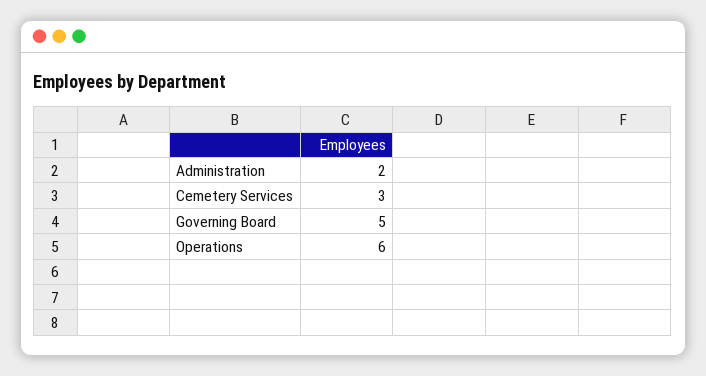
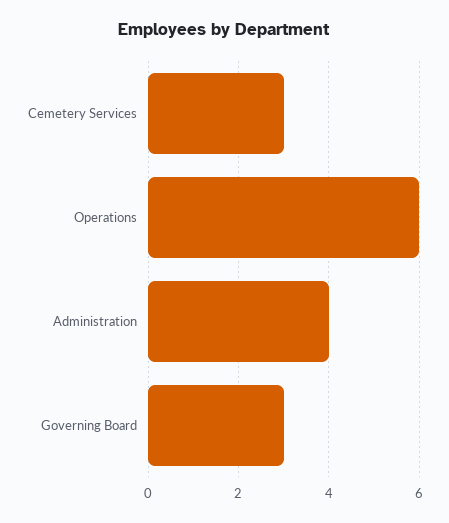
  {
-   "Administration": 2,
+   "Administration": 4,
    "Cemetery Services": 3,
-   "Governing Board": 5,
+   "Governing Board": 3,
    "Operations": 6
  }

